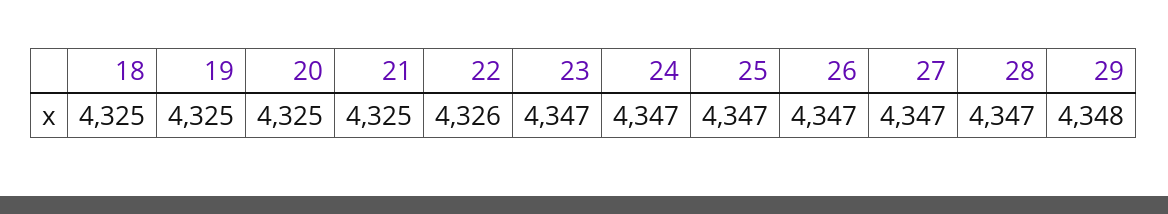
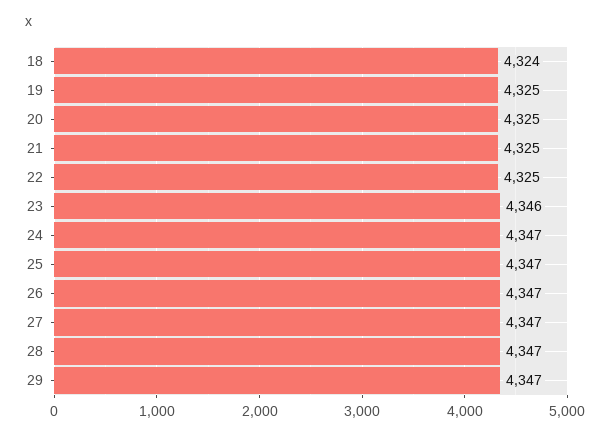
  {
-   "18": 4325,
+   "18": 4324,
    "19": 4325,
    "20": 4325,
    "21": 4325,
-   "22": 4326,
+   "22": 4325,
-   "23": 4347,
+   "23": 4346,
    "24": 4347,
    "25": 4347,
    "26": 4347,
    "27": 4347,
    "28": 4347,
-   "29": 4348
+   "29": 4347
  }

